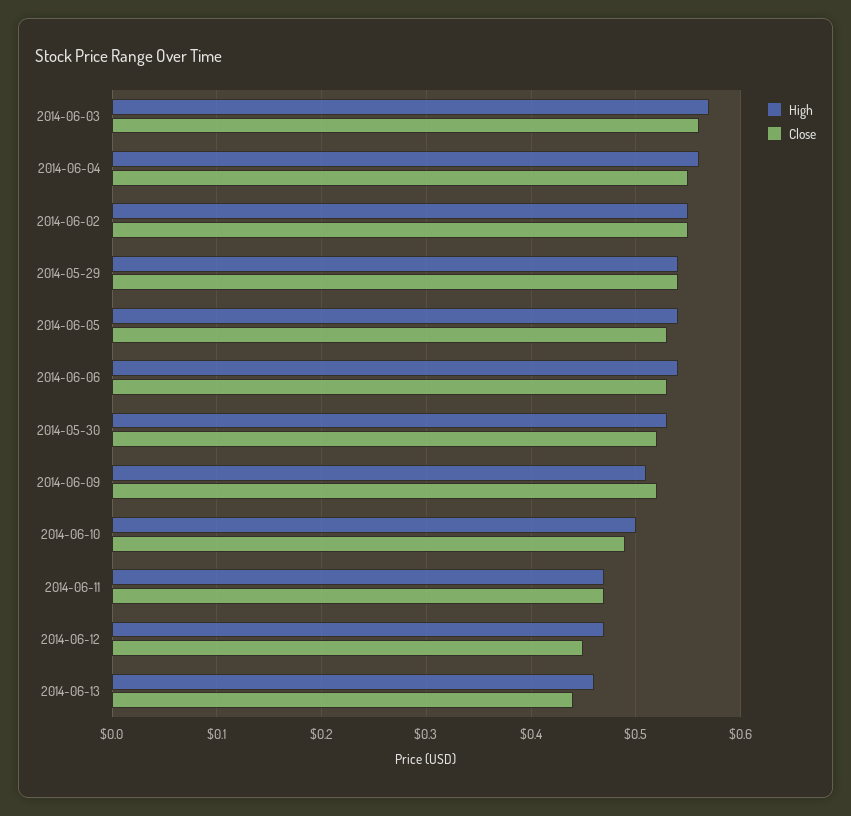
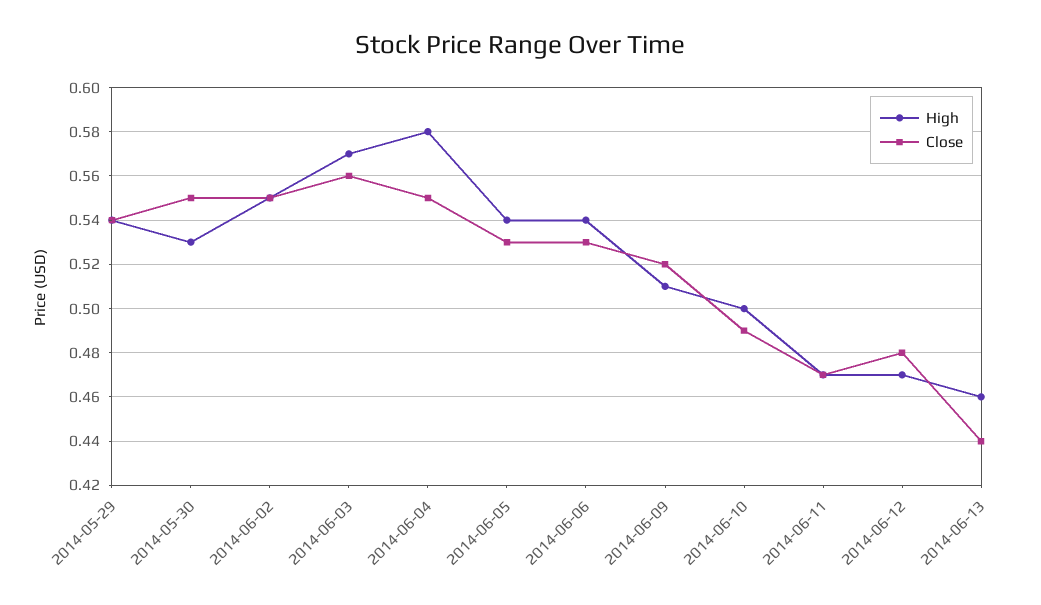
  {
    "High": {
      "2014-06-03": 0.57,
-     "2014-06-04": 0.56,
+     "2014-06-04": 0.58,
      "2014-06-02": 0.55,
      "2014-05-29": 0.54,
      "2014-06-05": 0.54,
      "2014-06-06": 0.54,
      "2014-05-30": 0.53,
      "2014-06-09": 0.51,
      "2014-06-10": 0.5,
      "2014-06-11": 0.47,
      "2014-06-12": 0.47,
      "2014-06-13": 0.46
    },
    "Close": {
      "2014-06-03": 0.56,
      "2014-06-04": 0.55,
      "2014-06-02": 0.55,
      "2014-05-29": 0.54,
      "2014-06-05": 0.53,
      "2014-06-06": 0.53,
-     "2014-05-30": 0.52,
+     "2014-05-30": 0.55,
      "2014-06-09": 0.52,
      "2014-06-10": 0.49,
      "2014-06-11": 0.47,
-     "2014-06-12": 0.45,
+     "2014-06-12": 0.48,
      "2014-06-13": 0.44
    }
  }

